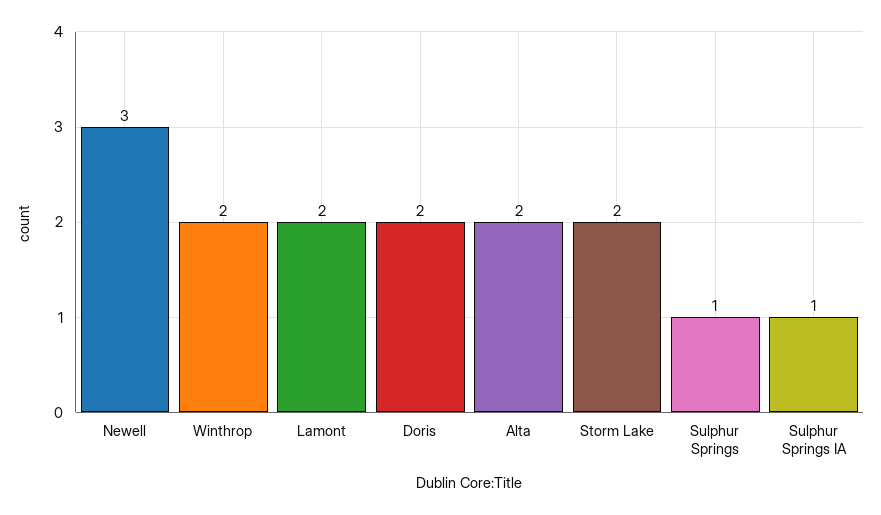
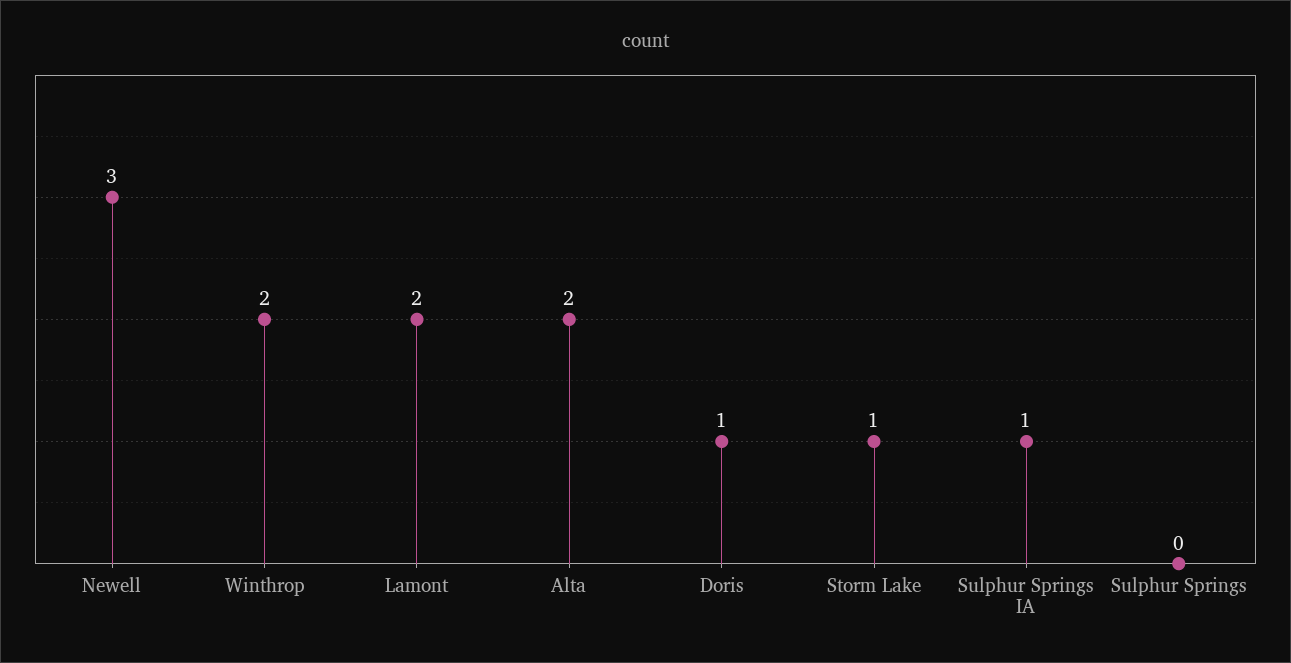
  {
    "Newell": 3,
    "Winthrop": 2,
    "Lamont": 2,
-   "Doris": 2,
+   "Doris": 1,
    "Alta": 2,
-   "Storm Lake": 2,
+   "Storm Lake": 1,
-   "Sulphur Springs": 1,
+   "Sulphur Springs": 0,
    "Sulphur Springs IA": 1
  }

